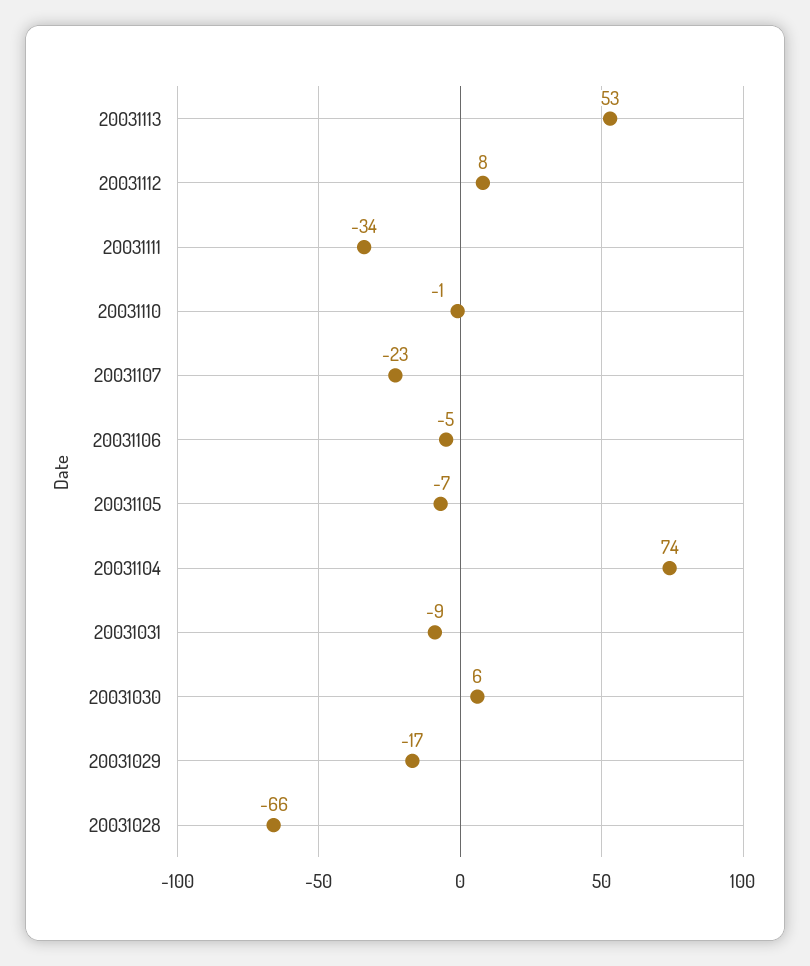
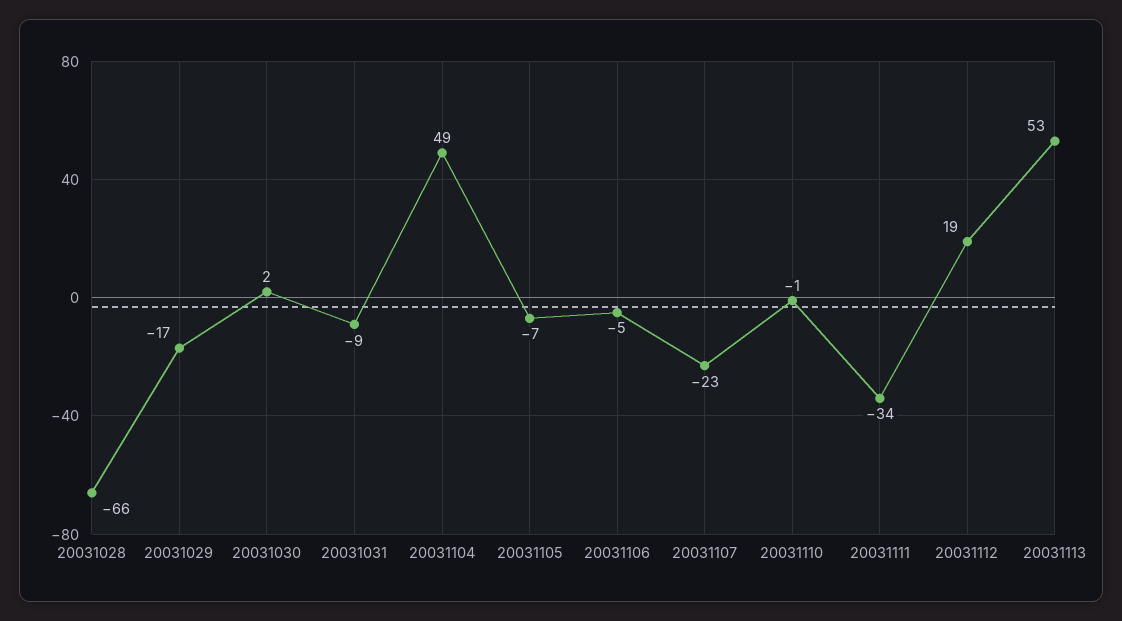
  {
    "20031113": 53,
-   "20031112": 8,
+   "20031112": 19,
    "20031111": -34,
    "20031110": -1,
    "20031107": -23,
    "20031106": -5,
    "20031105": -7,
-   "20031104": 74,
+   "20031104": 49,
    "20031031": -9,
-   "20031030": 6,
+   "20031030": 2,
    "20031029": -17,
    "20031028": -66
  }

